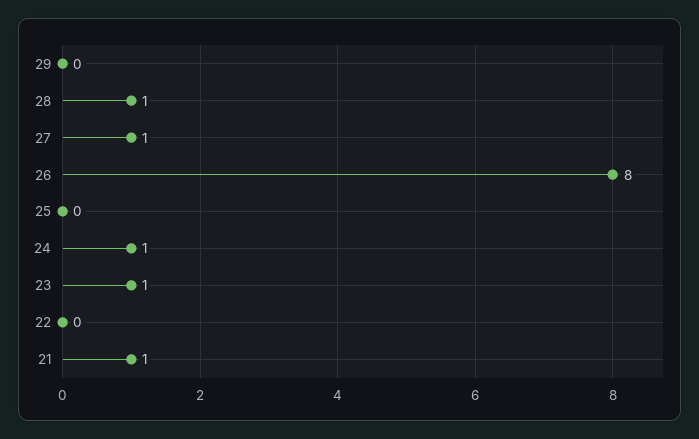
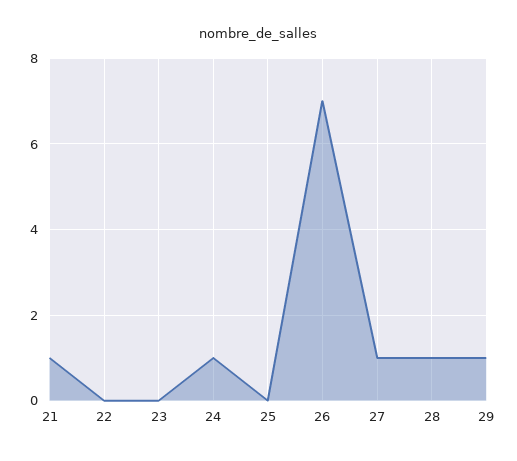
  {
-   "29": 0,
+   "29": 1,
    "28": 1,
    "27": 1,
-   "26": 8,
+   "26": 7,
    "25": 0,
    "24": 1,
-   "23": 1,
+   "23": 0,
    "22": 0,
    "21": 1
  }

